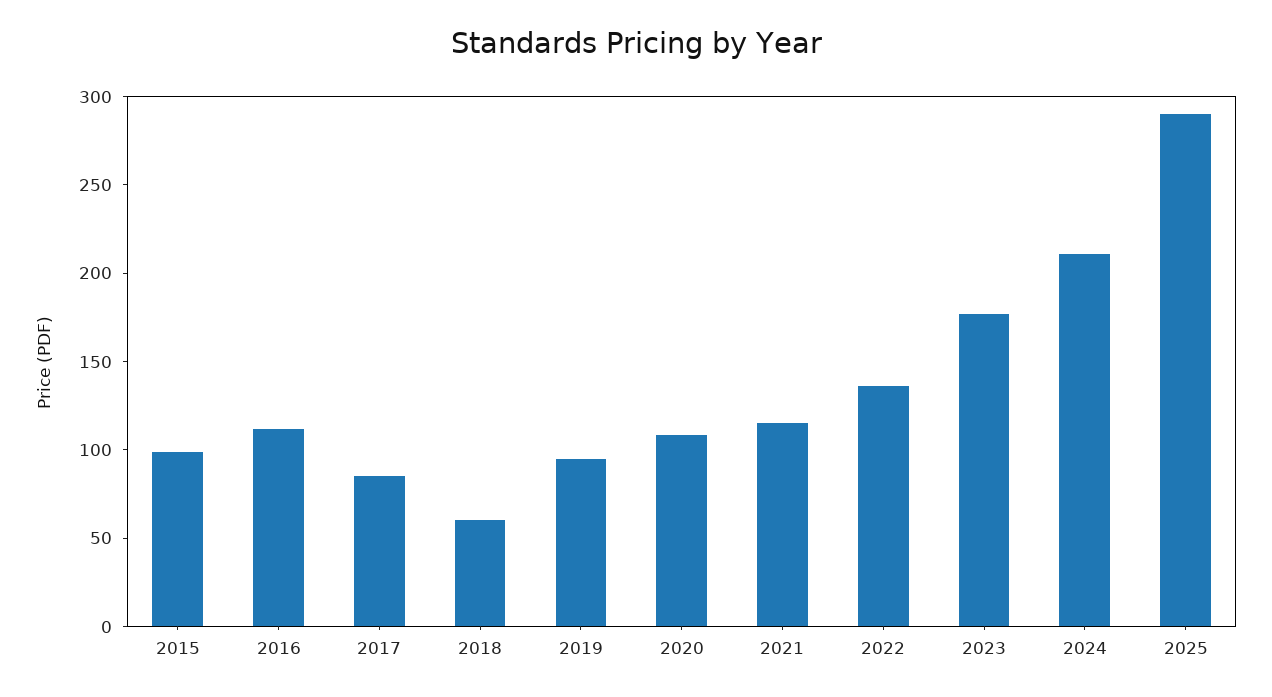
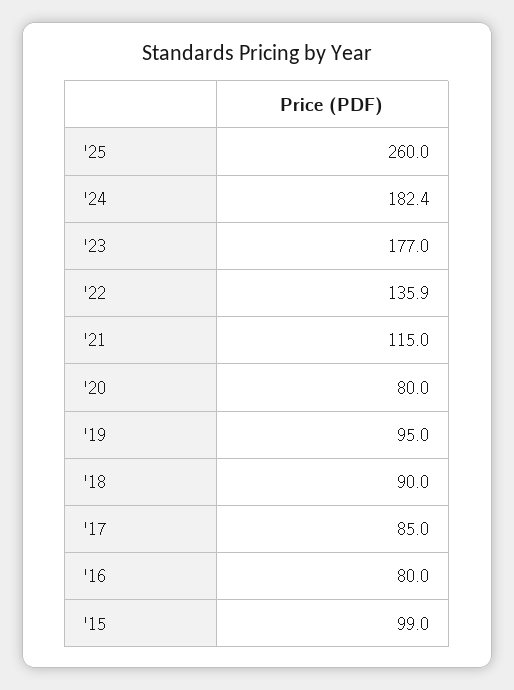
  {
    "2015": 99,
-   "2016": 110,
+   "2016": 80,
    "2017": 85,
-   "2018": 60,
+   "2018": 90,
    "2019": 95,
-   "2020": 110,
+   "2020": 80,
    "2021": 115,
    "2022": 135.9,
    "2023": 177,
-   "2024": 210,
+   "2024": 182.4,
-   "2025": 290
+   "2025": 260
  }

